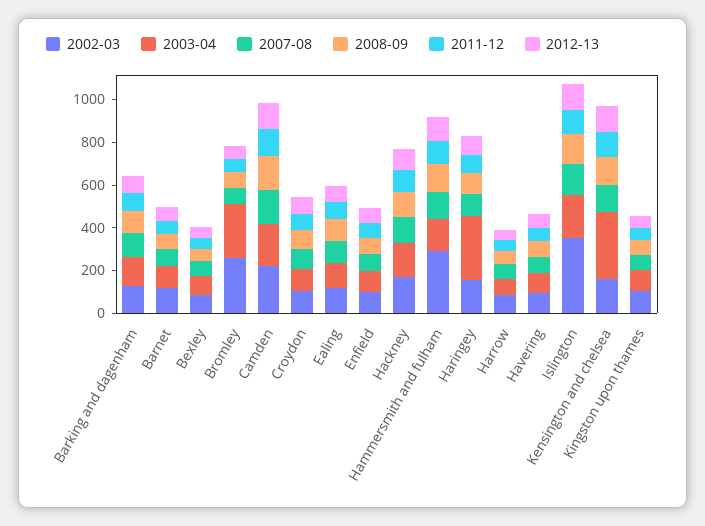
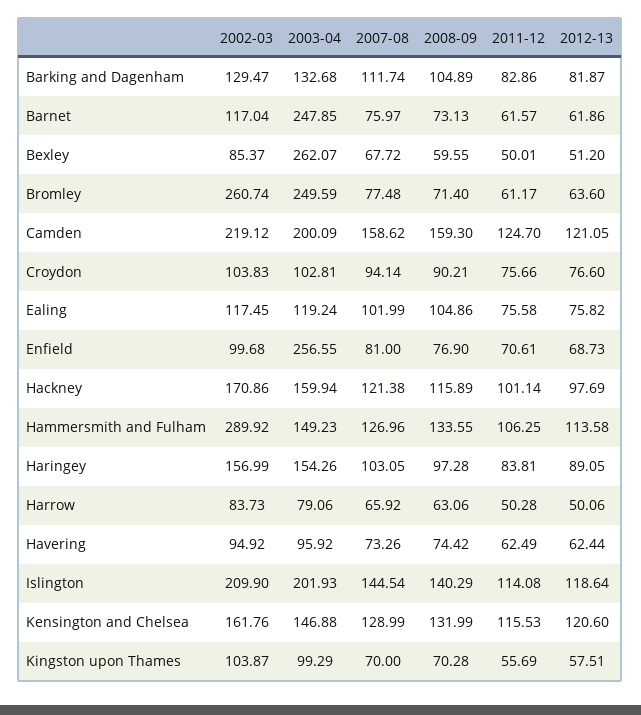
  {
    "2002-03": {
      "Barking and dagenham": 129.47,
      "Barnet": 117.04,
      "Bexley": 85.37,
      "Bromley": 260.74,
      "Camden": 219.12,
      "Croydon": 103.83,
      "Ealing": 117.45,
      "Enfield": 99.68,
      "Hackney": 170.86,
      "Hammersmith and fulham": 289.92,
      "Haringey": 156.99,
      "Harrow": 83.73,
      "Havering": 94.92,
-     "Islington": 350,
+     "Islington": 209.9,
      "Kensington and chelsea": 161.76,
      "Kingston upon thames": 103.87
    },
    "2003-04": {
      "Barking and dagenham": 132.68,
-     "Barnet": 100,
+     "Barnet": 247.85,
-     "Bexley": 100,
+     "Bexley": 262.07,
      "Bromley": 249.59,
      "Camden": 200.09,
      "Croydon": 102.81,
      "Ealing": 119.24,
-     "Enfield": 100,
+     "Enfield": 256.55,
      "Hackney": 159.94,
      "Hammersmith and fulham": 149.23,
-     "Haringey": 300,
+     "Haringey": 154.26,
      "Harrow": 79.06,
      "Havering": 95.92,
      "Islington": 201.93,
-     "Kensington and chelsea": 300,
+     "Kensington and chelsea": 146.88,
      "Kingston upon thames": 99.29
    },
    "2007-08": {
      "Barking and dagenham": 111.74,
      "Barnet": 75.97,
      "Bexley": 67.72,
      "Bromley": 77.48,
      "Camden": 158.62,
      "Croydon": 94.14,
      "Ealing": 101.99,
      "Enfield": 81,
      "Hackney": 121.38,
      "Hammersmith and fulham": 126.96,
      "Haringey": 103.05,
      "Harrow": 65.92,
      "Havering": 73.26,
      "Islington": 144.54,
      "Kensington and chelsea": 128.99,
      "Kingston upon thames": 70
    },
    "2008-09": {
      "Barking and dagenham": 104.89,
      "Barnet": 73.13,
      "Bexley": 59.55,
      "Bromley": 71.4,
      "Camden": 159.3,
      "Croydon": 90.21,
      "Ealing": 104.86,
      "Enfield": 76.9,
      "Hackney": 115.89,
      "Hammersmith and fulham": 133.55,
      "Haringey": 97.28,
      "Harrow": 63.06,
      "Havering": 74.42,
      "Islington": 140.29,
      "Kensington and chelsea": 131.99,
      "Kingston upon thames": 70.28
    },
    "2011-12": {
      "Barking and dagenham": 82.86,
      "Barnet": 61.57,
      "Bexley": 50.01,
      "Bromley": 61.17,
      "Camden": 124.7,
      "Croydon": 75.66,
      "Ealing": 75.58,
      "Enfield": 70.61,
      "Hackney": 101.14,
      "Hammersmith and fulham": 106.25,
      "Haringey": 83.81,
      "Harrow": 50.28,
      "Havering": 62.49,
      "Islington": 114.08,
      "Kensington and chelsea": 115.53,
      "Kingston upon thames": 55.69
    },
    "2012-13": {
      "Barking and dagenham": 81.87,
      "Barnet": 61.86,
      "Bexley": 51.2,
      "Bromley": 63.6,
      "Camden": 121.05,
      "Croydon": 76.6,
      "Ealing": 75.82,
      "Enfield": 68.73,
      "Hackney": 97.69,
      "Hammersmith and fulham": 113.58,
      "Haringey": 89.05,
      "Harrow": 50.06,
      "Havering": 62.44,
      "Islington": 118.64,
      "Kensington and chelsea": 120.6,
      "Kingston upon thames": 57.51
    }
  }

